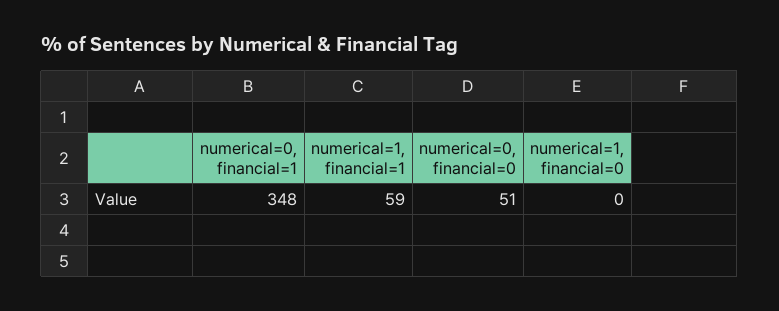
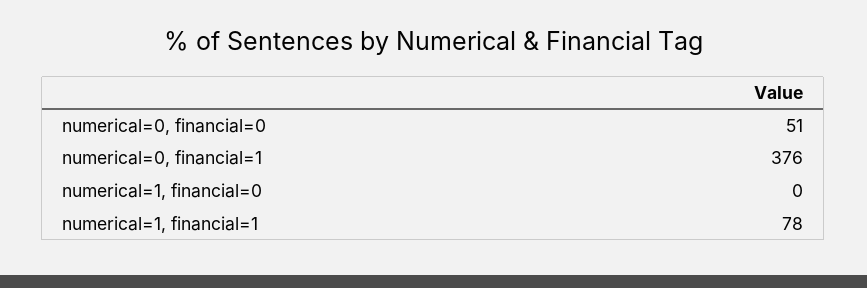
  {
-   "numerical=0, financial=1": 348,
+   "numerical=0, financial=1": 376,
-   "numerical=1, financial=1": 59,
+   "numerical=1, financial=1": 78,
    "numerical=0, financial=0": 51,
    "numerical=1, financial=0": 0
  }

